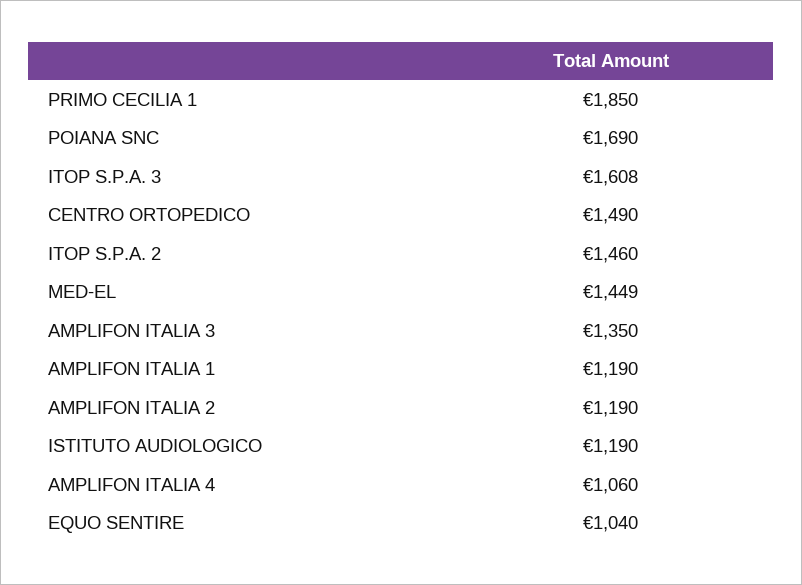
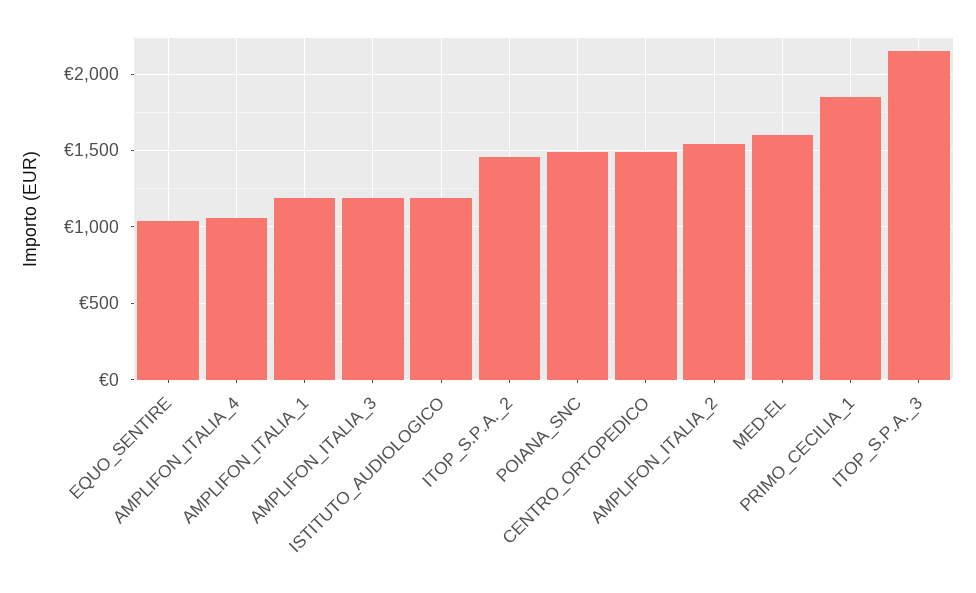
  {
    "PRIMO CECILIA 1": 1850,
-   "POIANA SNC": 1690,
+   "POIANA SNC": 1500,
-   "ITOP S.P.A. 3": 1608,
+   "ITOP S.P.A. 3": 2150,
    "CENTRO ORTOPEDICO": 1490,
    "ITOP S.P.A. 2": 1460,
-   "MED-EL": 1449,
+   "MED-EL": 1600,
-   "AMPLIFON ITALIA 3": 1350,
+   "AMPLIFON ITALIA 3": 1200,
    "AMPLIFON ITALIA 1": 1190,
-   "AMPLIFON ITALIA 2": 1190,
+   "AMPLIFON ITALIA 2": 1550,
    "ISTITUTO AUDIOLOGICO": 1190,
    "AMPLIFON ITALIA 4": 1060,
    "EQUO SENTIRE": 1040
  }

